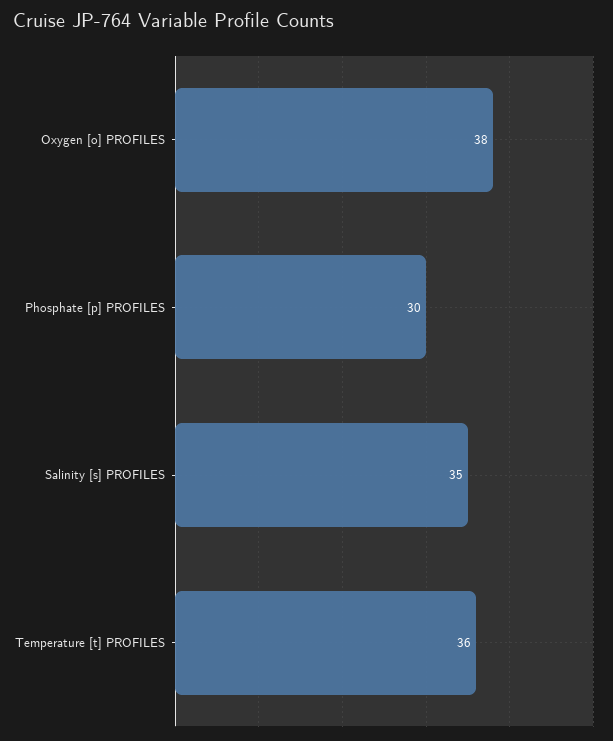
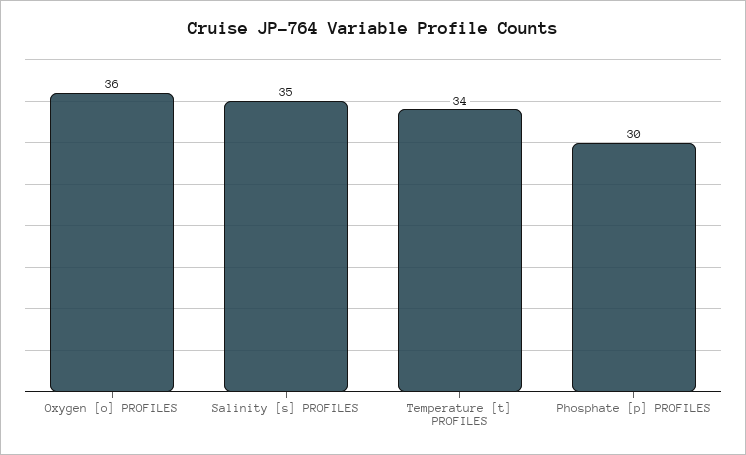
  {
-   "Oxygen [o] PROFILES": 38,
+   "Oxygen [o] PROFILES": 36,
    "Phosphate [p] PROFILES": 30,
    "Salinity [s] PROFILES": 35,
-   "Temperature [t] PROFILES": 36
+   "Temperature [t] PROFILES": 34
  }

